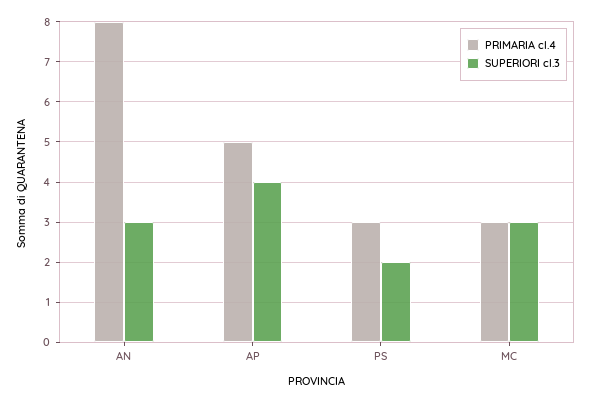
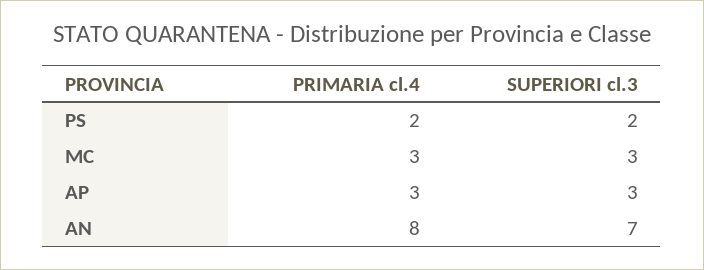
  {
    "PRIMARIA cl.4": {
      "AN": 8,
-     "AP": 5,
+     "AP": 3,
-     "PS": 3,
+     "PS": 2,
      "MC": 3
    },
    "SUPERIORI cl.3": {
-     "AN": 3,
+     "AN": 7,
-     "AP": 4,
+     "AP": 3,
      "PS": 2,
      "MC": 3
    }
  }

